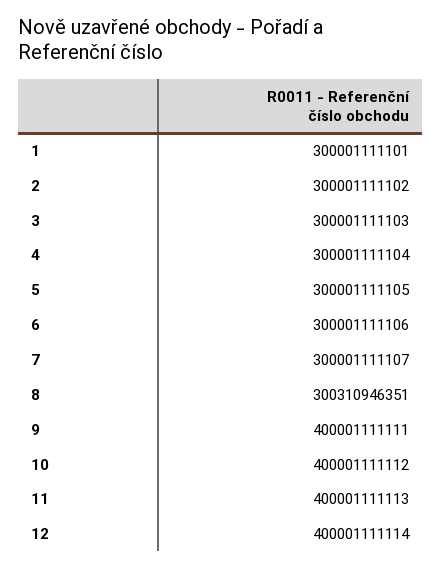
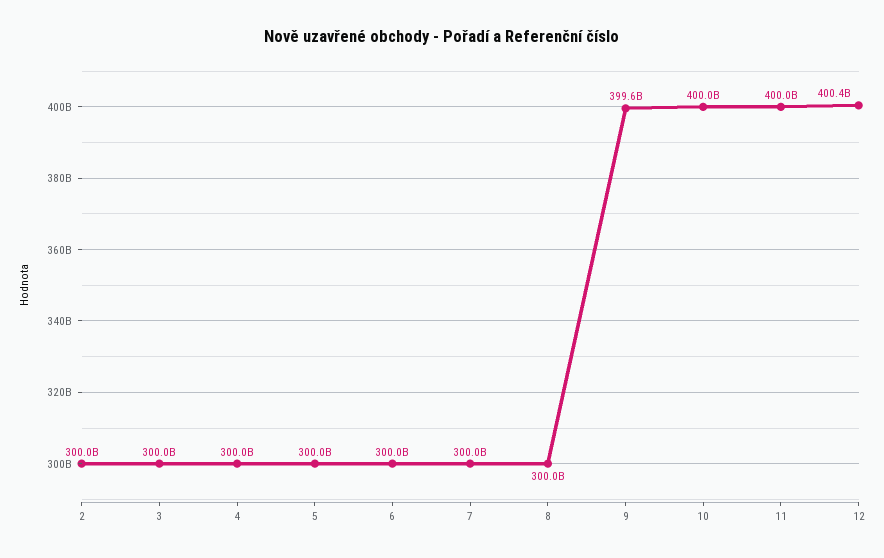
  {
-   "1": 300001111101,
    "2": 300001111102,
    "3": 300001111103,
    "4": 300001111104,
    "5": 300001111105,
    "6": 300001111106,
    "7": 300001111107,
-   "8": 300310946351,
+   "8": 300000000000,
-   "9": 400001111111,
+   "9": 399600000000,
    "10": 400001111112,
    "11": 400001111113,
-   "12": 400001111114
+   "12": 400400000000
  }

